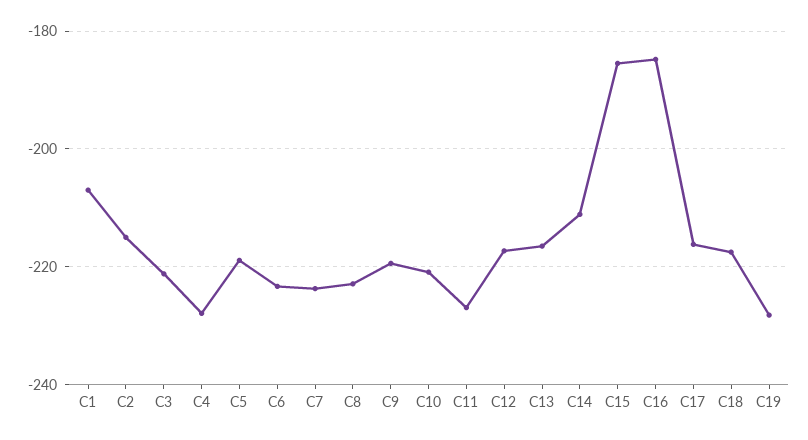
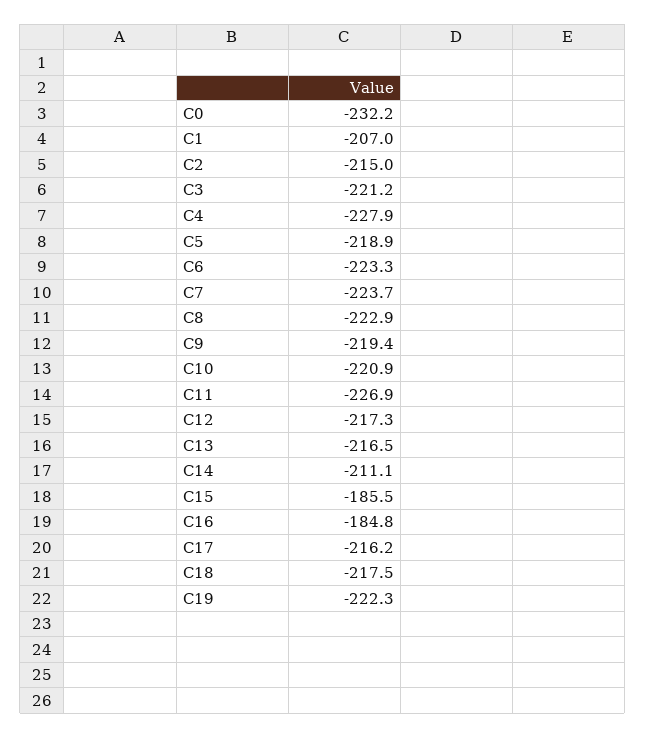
  {
    "C1": -207,
    "C2": -215,
    "C3": -221.2,
    "C4": -227.9,
    "C5": -218.9,
    "C6": -223.3,
    "C7": -223.7,
    "C8": -222.9,
    "C9": -219.4,
    "C10": -220.9,
    "C11": -226.9,
    "C12": -217.3,
    "C13": -216.5,
    "C14": -211.1,
    "C15": -185.5,
    "C16": -184.8,
    "C17": -216.2,
    "C18": -217.5,
-   "C19": -228
+   "C19": -222.3,
+   "C0": -232.2
  }

